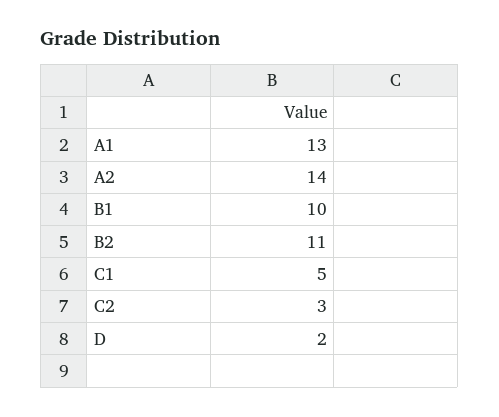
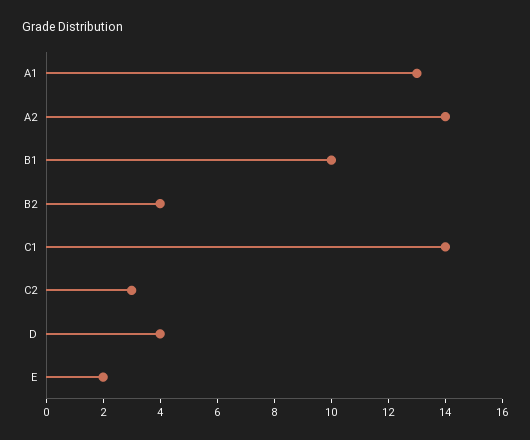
  {
    "A1": 13,
    "A2": 14,
    "B1": 10,
-   "B2": 11,
+   "B2": 4,
-   "C1": 5,
+   "C1": 14,
    "C2": 3,
-   "D": 2
+   "D": 4,
+   "E": 2
  }

